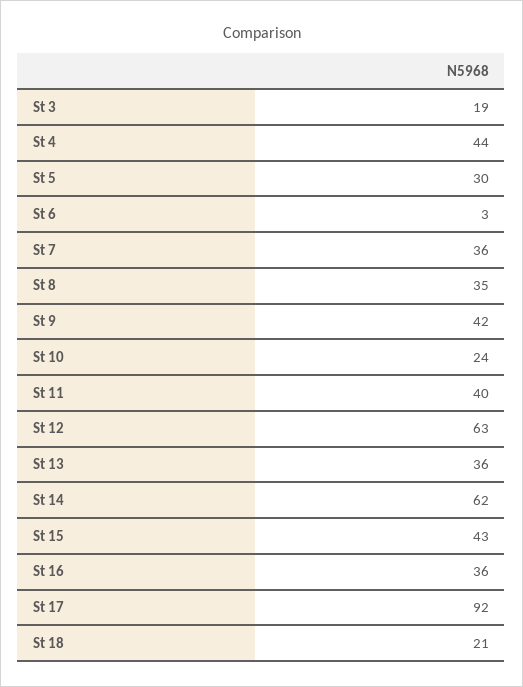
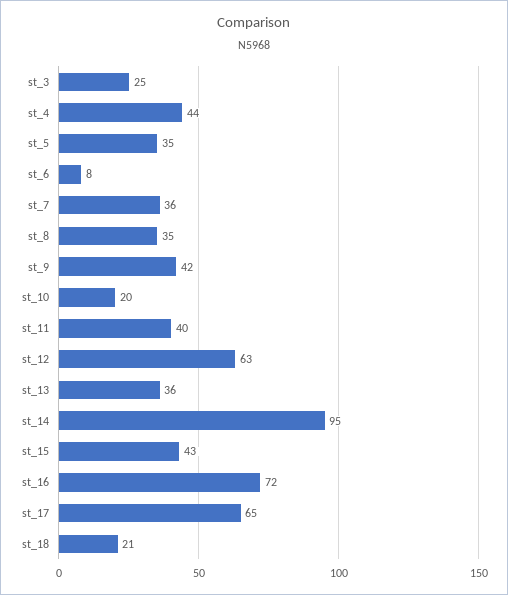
  {
-   "St 3": 19,
+   "St 3": 25,
    "St 4": 44,
-   "St 5": 30,
+   "St 5": 35,
-   "St 6": 3,
+   "St 6": 8,
    "St 7": 36,
    "St 8": 35,
    "St 9": 42,
-   "St 10": 24,
+   "St 10": 20,
    "St 11": 40,
    "St 12": 63,
    "St 13": 36,
-   "St 14": 62,
+   "St 14": 95,
    "St 15": 43,
-   "St 16": 36,
+   "St 16": 72,
-   "St 17": 92,
+   "St 17": 65,
    "St 18": 21
  }

